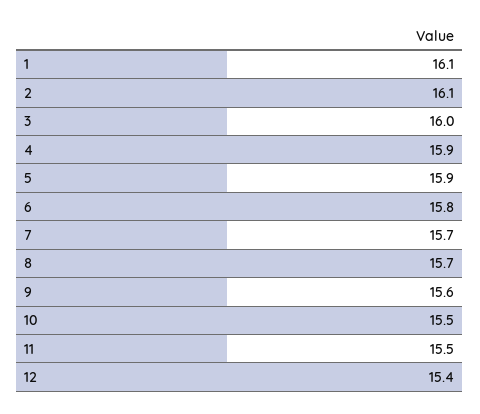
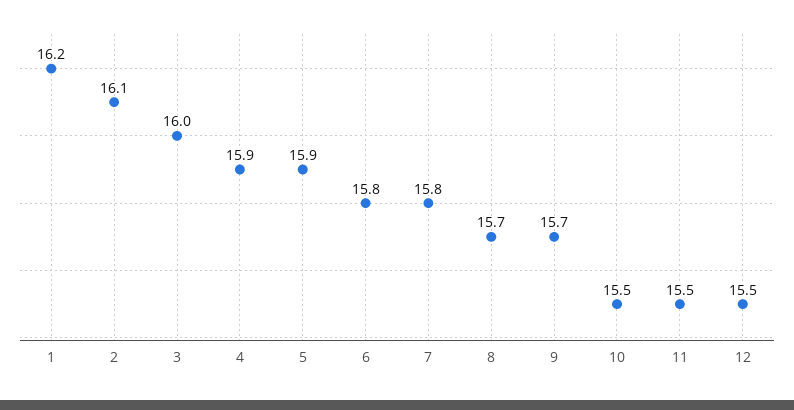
  {
-   "1": 16.1,
+   "1": 16.2,
    "2": 16.1,
    "3": 16,
    "4": 15.9,
    "5": 15.9,
    "6": 15.8,
-   "7": 15.7,
+   "7": 15.8,
    "8": 15.7,
-   "9": 15.6,
+   "9": 15.7,
    "10": 15.5,
    "11": 15.5,
-   "12": 15.4
+   "12": 15.5
  }

